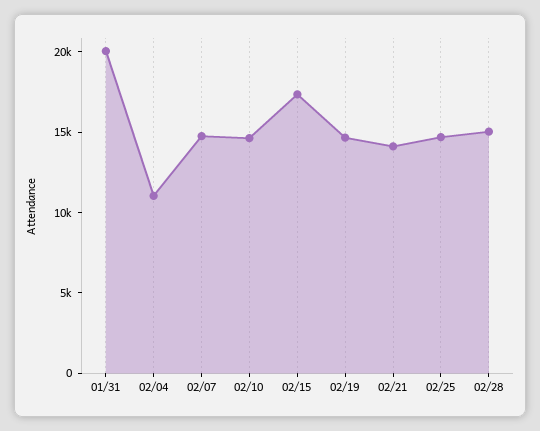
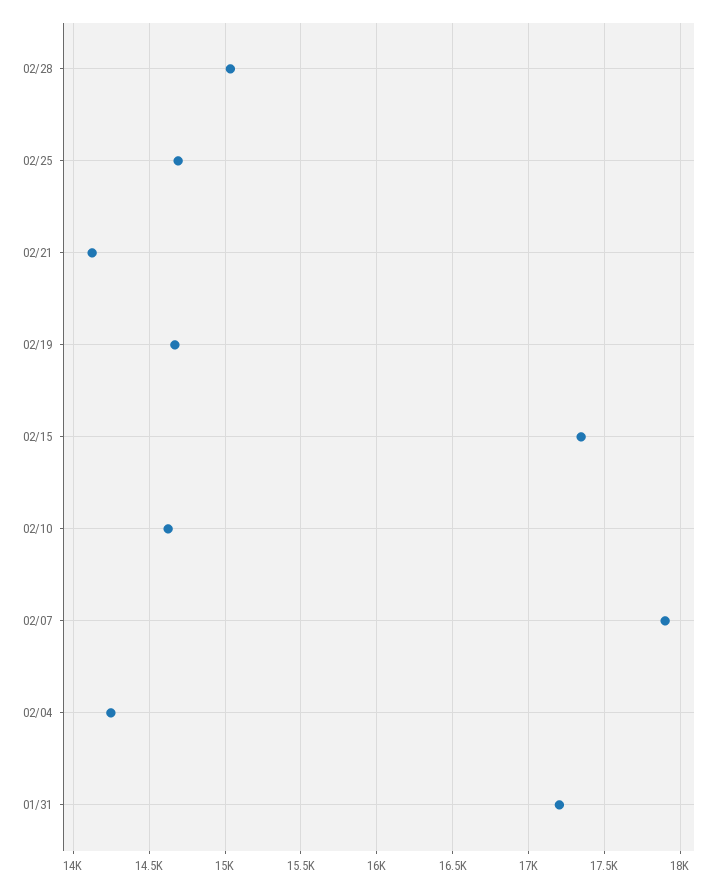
  {
-   "01/31": 20000,
+   "01/31": 17200,
-   "02/04": 11000,
+   "02/04": 14250,
-   "02/07": 15000,
+   "02/07": 17900,
    "02/10": 14650,
    "02/15": 17350,
    "02/19": 14650,
    "02/21": 14100,
    "02/25": 14700,
    "02/28": 15050
  }

